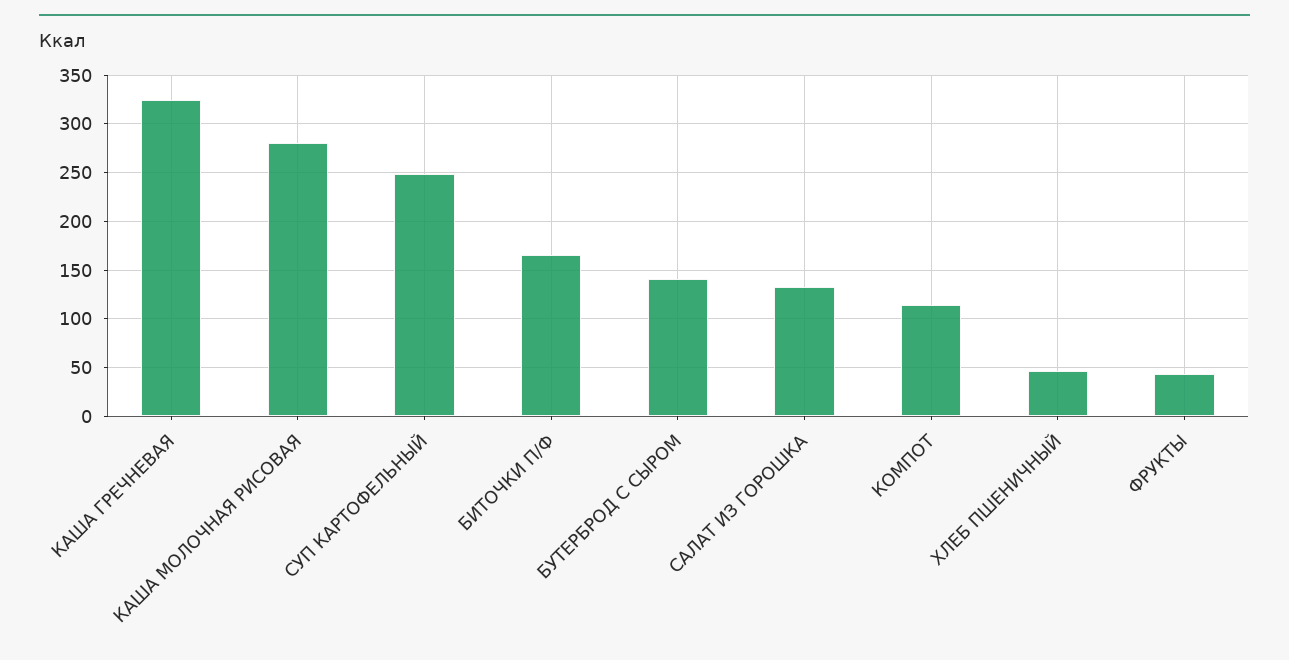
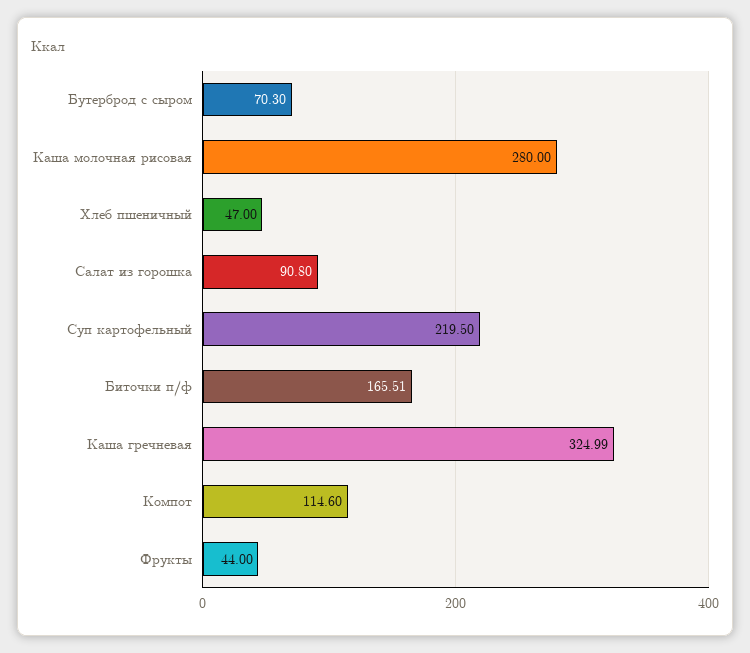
  {
    "КАША ГРЕЧНЕВАЯ": 324.99,
    "КАША МОЛОЧНАЯ РИСОВАЯ": 280,
-   "СУП КАРТОФЕЛЬНЫЙ": 250,
+   "СУП КАРТОФЕЛЬНЫЙ": 219.5,
    "БИТОЧКИ П/Ф": 165.51,
-   "БУТЕРБРОД С СЫРОМ": 140,
+   "БУТЕРБРОД С СЫРОМ": 70.3,
-   "САЛАТ ИЗ ГОРОШКА": 130,
+   "САЛАТ ИЗ ГОРОШКА": 90.8,
    "КОМПОТ": 114.6,
    "ХЛЕБ ПШЕНИЧНЫЙ": 47,
    "ФРУКТЫ": 44
  }

